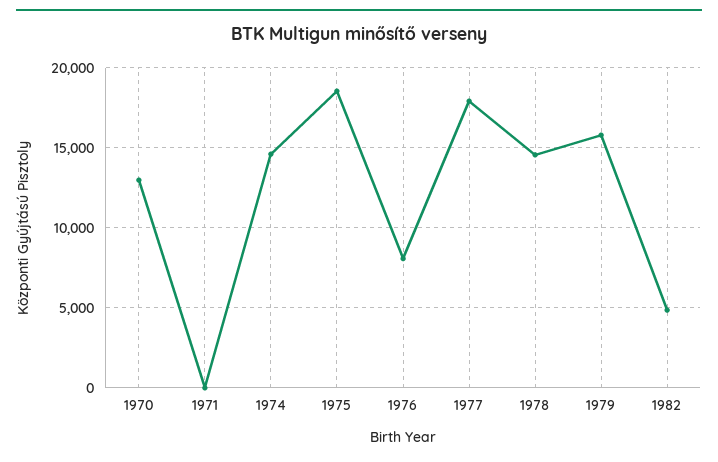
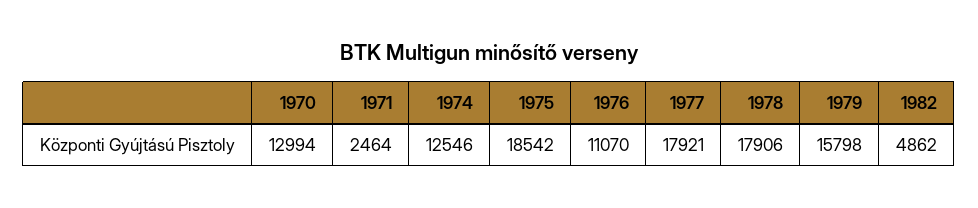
  {
    "1970": 12994,
-   "1971": 0,
+   "1971": 2464,
-   "1974": 14500,
+   "1974": 12546,
    "1975": 18542,
-   "1976": 8000,
+   "1976": 11070,
    "1977": 17921,
-   "1978": 14500,
+   "1978": 17906,
    "1979": 15798,
    "1982": 4862
  }

